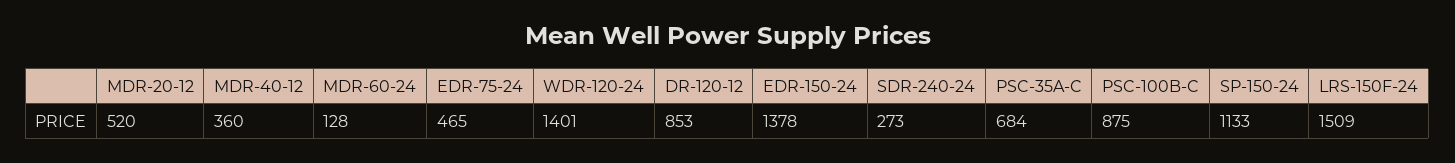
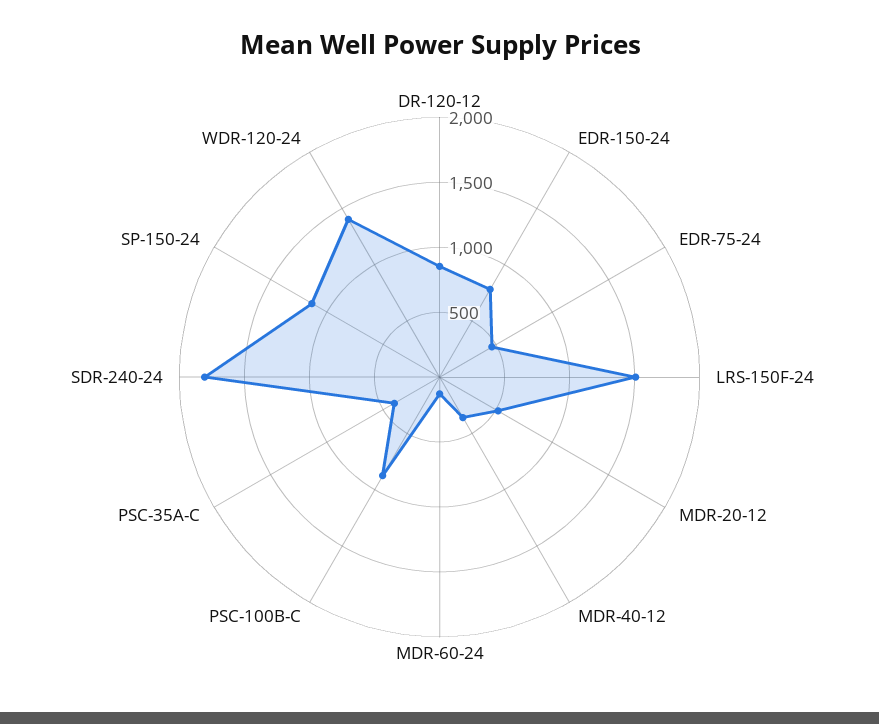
  {
    "MDR-20-12": 520,
    "MDR-40-12": 360,
    "MDR-60-24": 128,
    "EDR-75-24": 465,
    "WDR-120-24": 1401,
    "DR-120-12": 853,
-   "EDR-150-24": 1378,
+   "EDR-150-24": 800,
-   "SDR-240-24": 273,
+   "SDR-240-24": 1800,
-   "PSC-35A-C": 684,
+   "PSC-35A-C": 400,
    "PSC-100B-C": 875,
    "SP-150-24": 1133,
    "LRS-150F-24": 1509
  }

